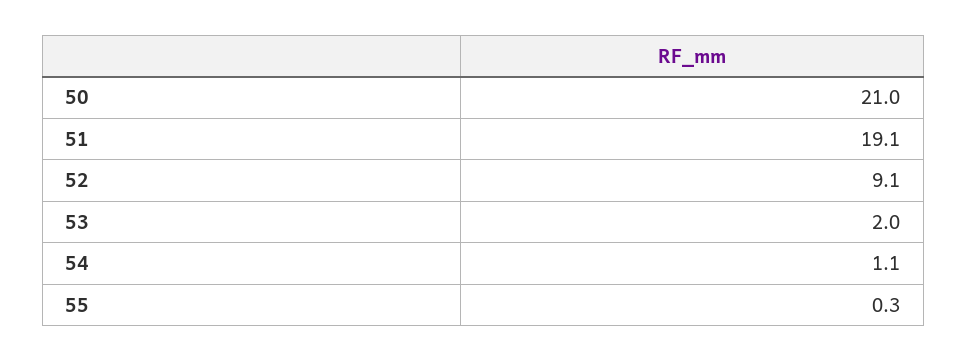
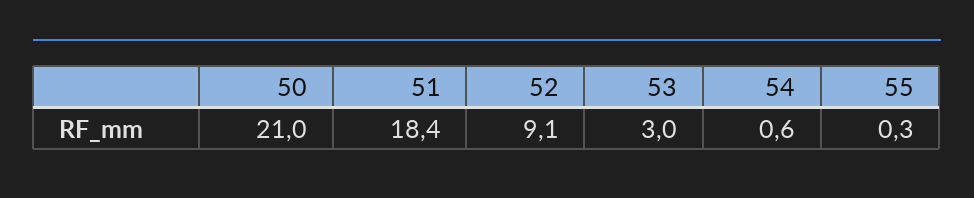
  {
    "50": 21,
-   "51": 19.1,
+   "51": 18.4,
    "52": 9.1,
-   "53": 2,
+   "53": 3,
-   "54": 1.1,
+   "54": 0.6,
    "55": 0.3
  }

